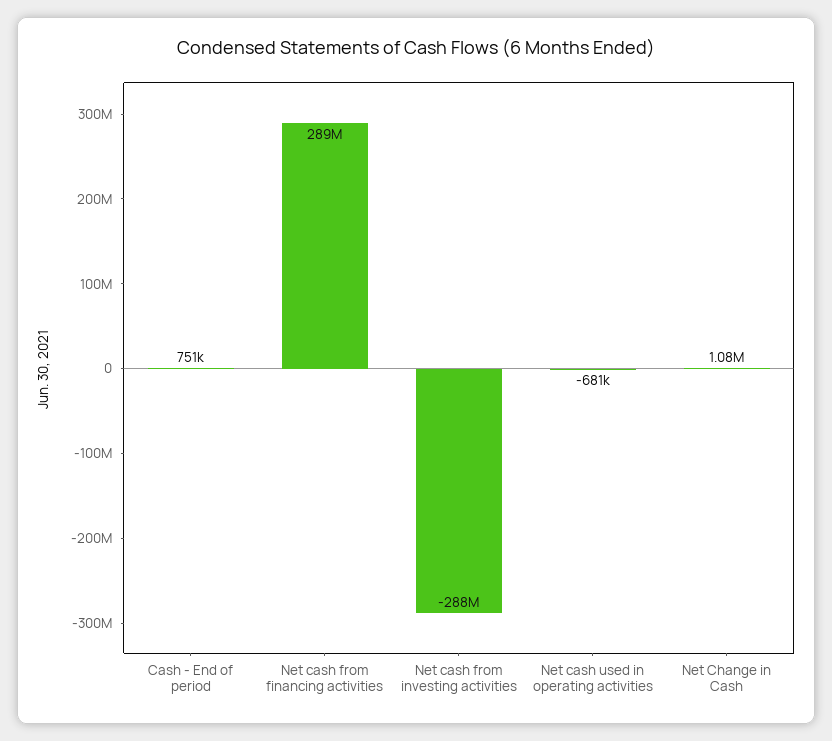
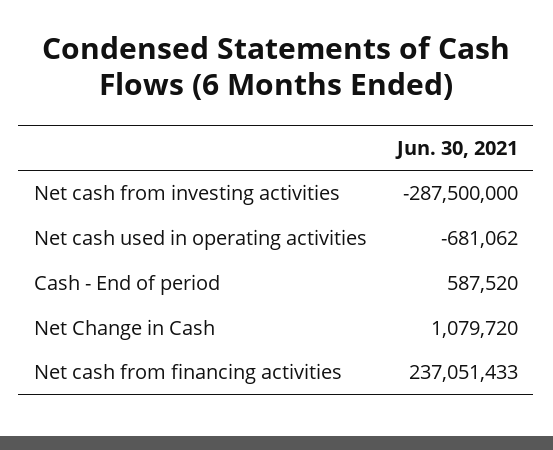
  {
-   "Cash - End of period": 751000,
+   "Cash - End of period": 587520,
-   "Net cash from financing activities": 289000000,
+   "Net cash from financing activities": 237051433,
    "Net cash from investing activities": -287500000,
    "Net cash used in operating activities": -681062,
    "Net Change in Cash": 1079720
  }

